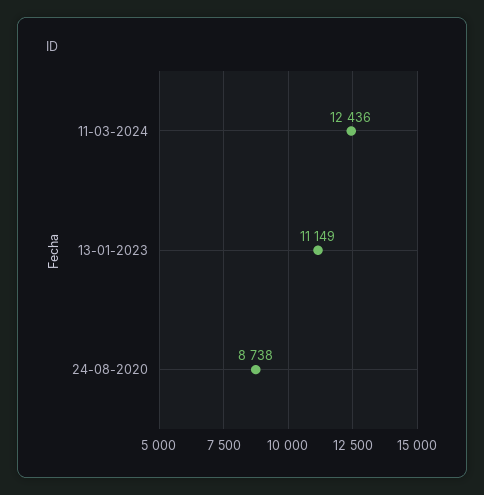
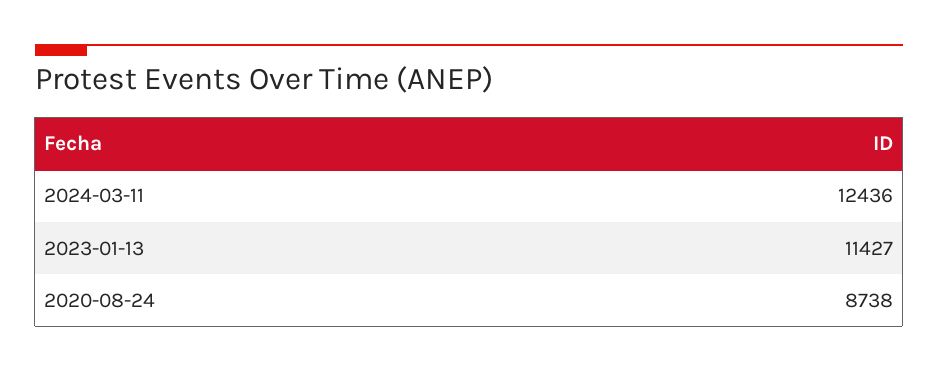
  {
    "11-03-2024": 12436,
-   "13-01-2023": 11149,
+   "13-01-2023": 11427,
    "24-08-2020": 8738
  }

